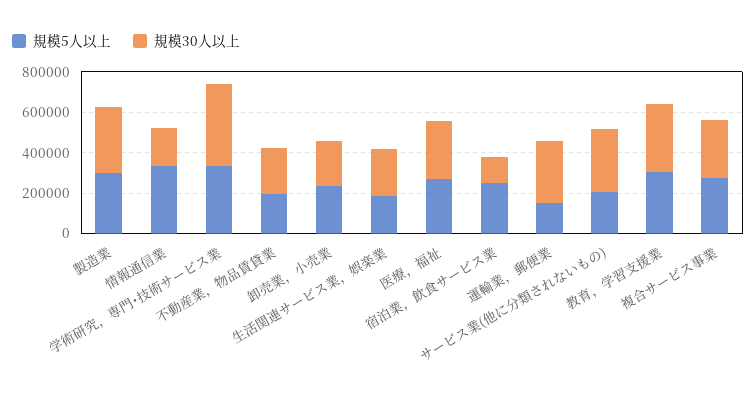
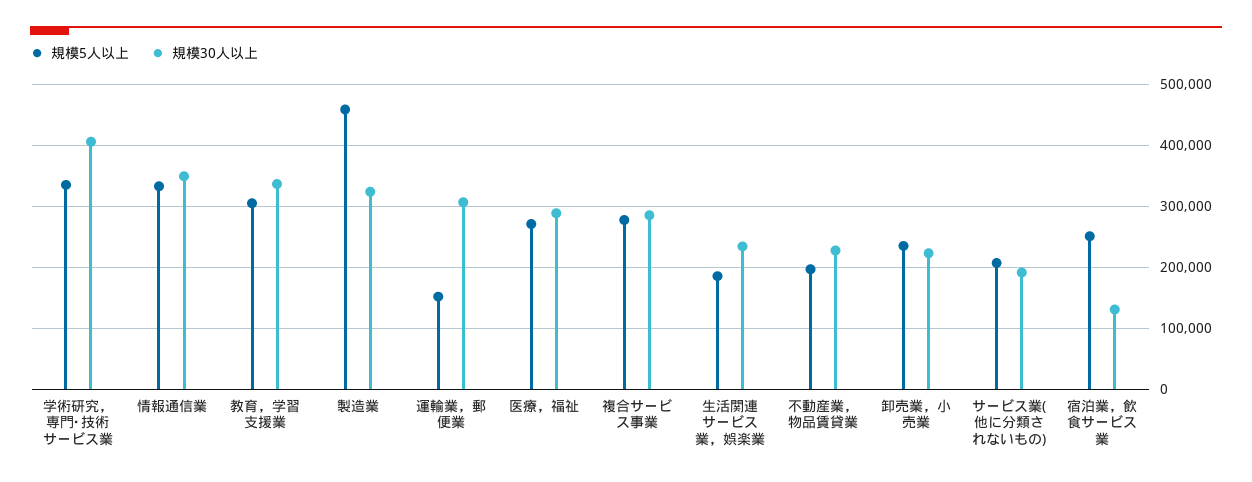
  {
    "規模5人以上": {
-     "製造業": 300000,
+     "製造業": 460000,
      "情報通信業": 330000,
      "学術研究，専門･技術サービス業": 330000,
      "不動産業，物品賃貸業": 200000,
      "卸売業，小売業": 230000,
      "生活関連サービス業，娯楽業": 190000,
      "医療，福祉": 270000,
      "宿泊業，飲食サービス業": 250000,
      "運輸業，郵便業": 150000,
      "サービス業(他に分類されないもの)": 210000,
      "教育，学習支援業": 300000,
      "複合サービス事業": 280000
    },
    "規模30人以上": {
      "製造業": 320000,
-     "情報通信業": 200000,
+     "情報通信業": 350000,
      "学術研究，専門･技術サービス業": 410000,
      "不動産業，物品賃貸業": 230000,
      "卸売業，小売業": 220000,
      "生活関連サービス業，娯楽業": 230000,
      "医療，福祉": 290000,
      "宿泊業，飲食サービス業": 130000,
      "運輸業，郵便業": 310000,
-     "サービス業(他に分類されないもの)": 300000,
+     "サービス業(他に分類されないもの)": 190000,
      "教育，学習支援業": 340000,
      "複合サービス事業": 290000
    }
  }

